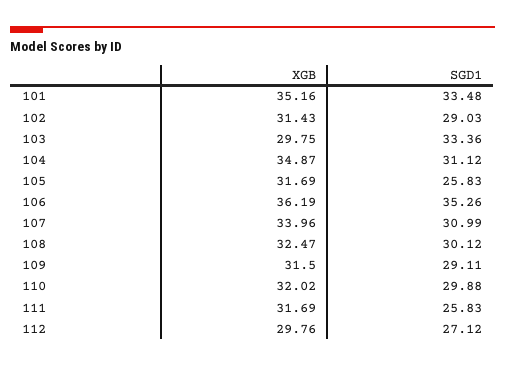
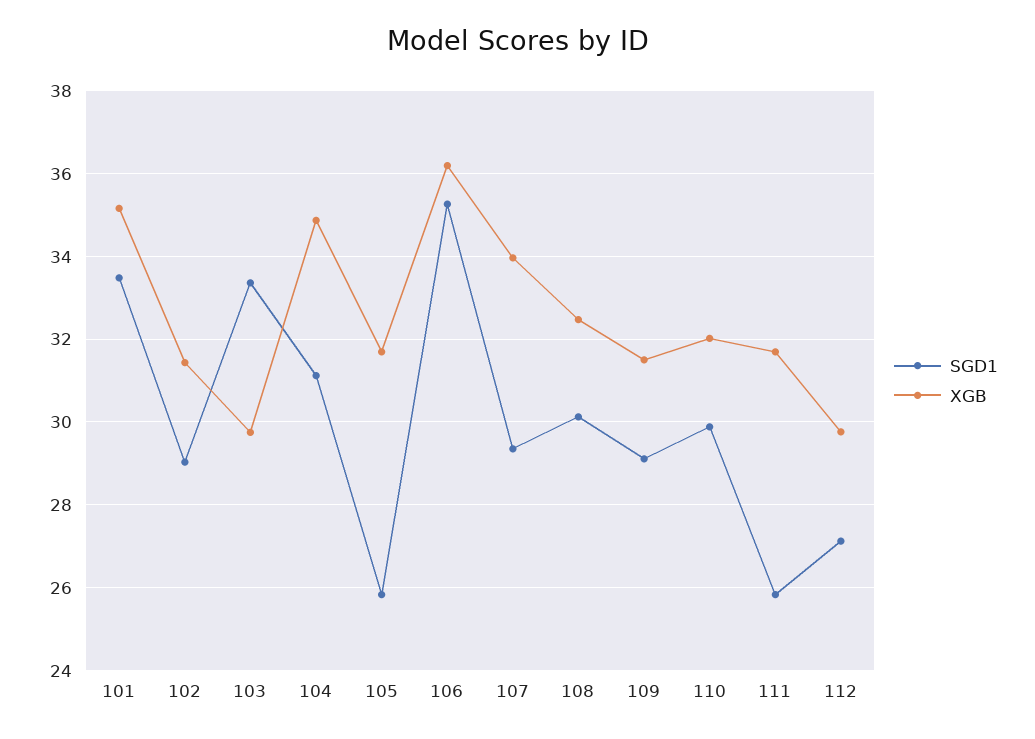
  {
    "XGB": {
      "101": 35.16,
      "102": 31.43,
      "103": 29.75,
      "104": 34.87,
      "105": 31.69,
      "106": 36.19,
      "107": 33.96,
      "108": 32.47,
      "109": 31.5,
      "110": 32.02,
      "111": 31.69,
      "112": 29.76
    },
    "SGD1": {
      "101": 33.48,
      "102": 29.03,
      "103": 33.36,
      "104": 31.12,
      "105": 25.83,
      "106": 35.26,
-     "107": 30.99,
+     "107": 29.4,
      "108": 30.12,
      "109": 29.11,
      "110": 29.88,
      "111": 25.83,
      "112": 27.12
    }
  }

